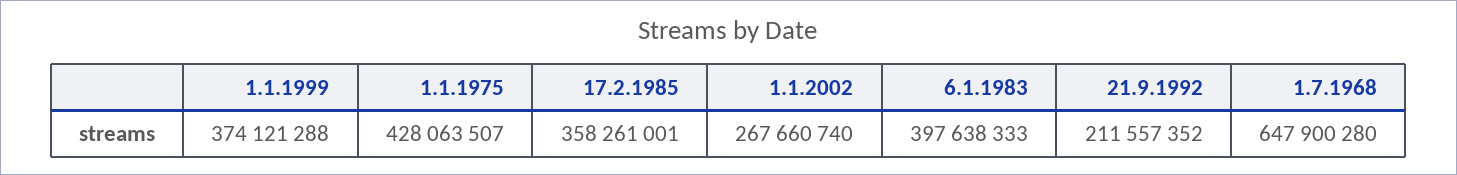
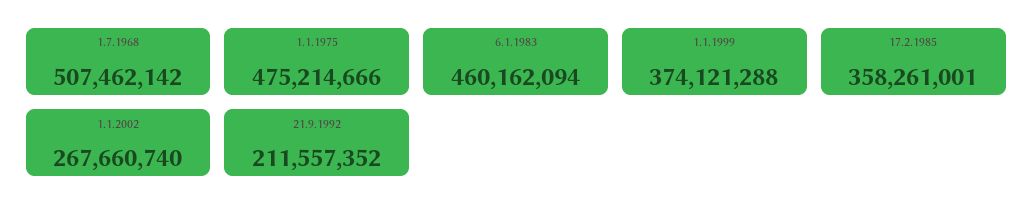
  {
    "1.1.1999": 374121288,
-   "1.1.1975": 428063507,
+   "1.1.1975": 475214666,
    "17.2.1985": 358261001,
    "1.1.2002": 267660740,
-   "6.1.1983": 397638333,
+   "6.1.1983": 460162094,
    "21.9.1992": 211557352,
-   "1.7.1968": 647900280
+   "1.7.1968": 507462142
  }

